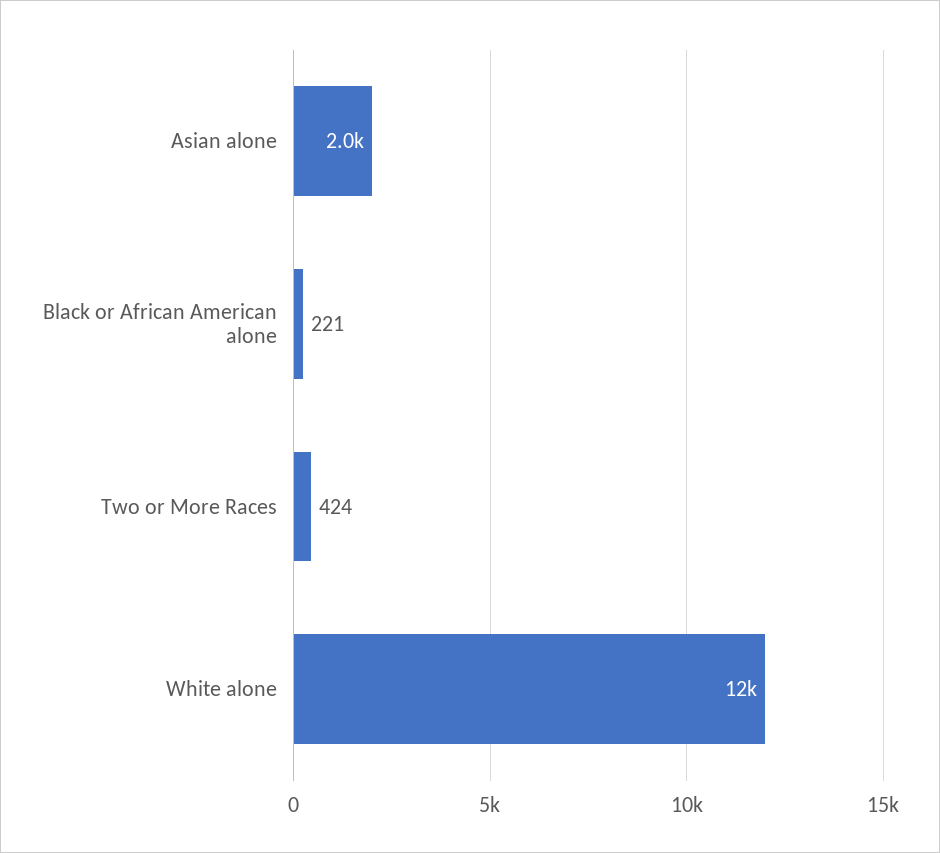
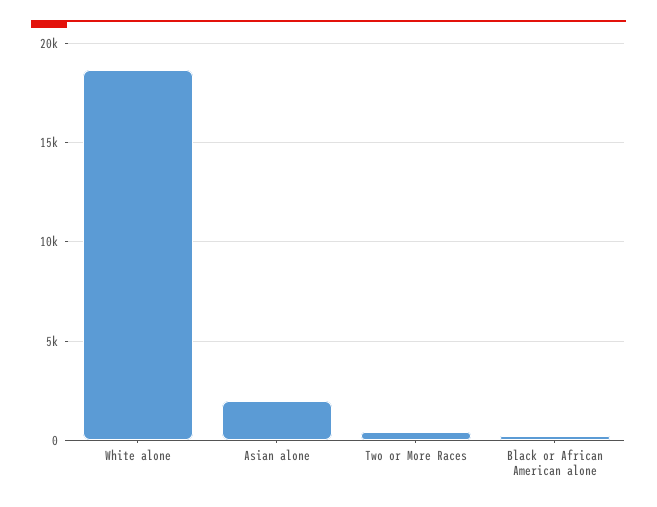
  {
    "Asian alone": 2000,
    "Black or African American alone": 221,
    "Two or More Races": 424,
-   "White alone": 12000
+   "White alone": 18500
  }

